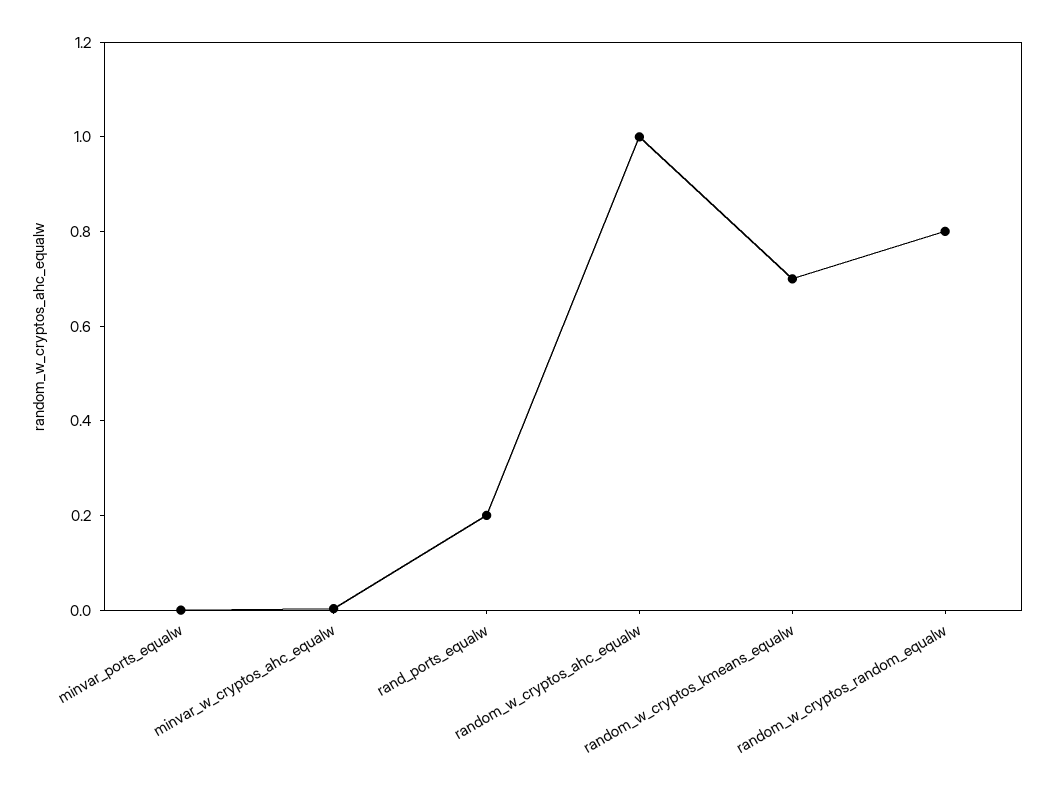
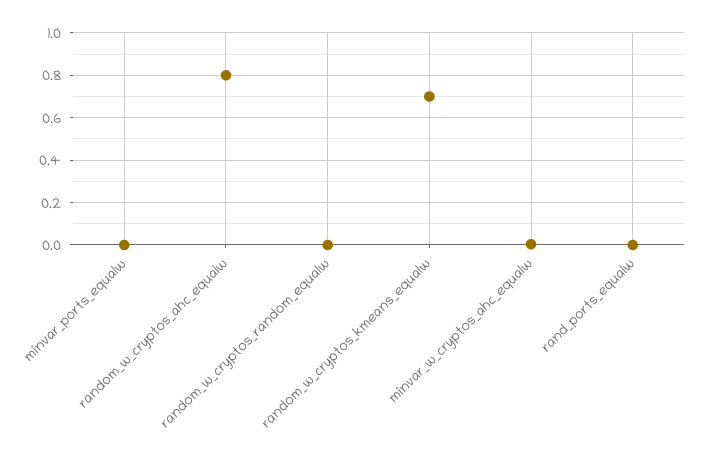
  {
    "minvar_ports_equalw": 0,
    "minvar_w_cryptos_ahc_equalw": 0,
-   "rand_ports_equalw": 0.2,
+   "rand_ports_equalw": 0,
-   "random_w_cryptos_ahc_equalw": 1,
+   "random_w_cryptos_ahc_equalw": 0.8,
    "random_w_cryptos_kmeans_equalw": 0.7,
-   "random_w_cryptos_random_equalw": 0.8
+   "random_w_cryptos_random_equalw": 0
  }

